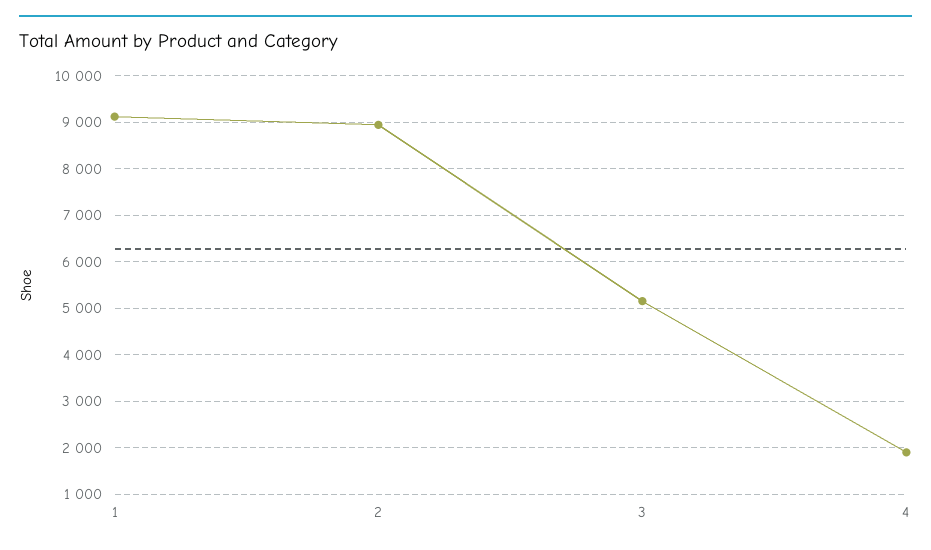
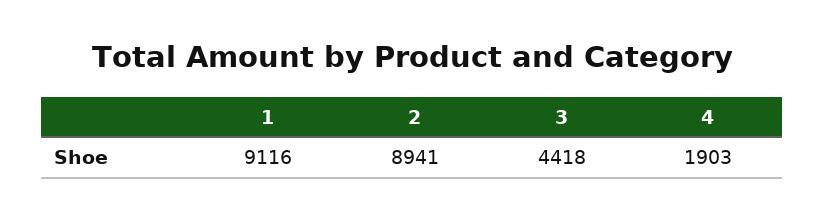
  {
    "1": 9116,
    "2": 8941,
-   "3": 5200,
+   "3": 4418,
    "4": 1903
  }

